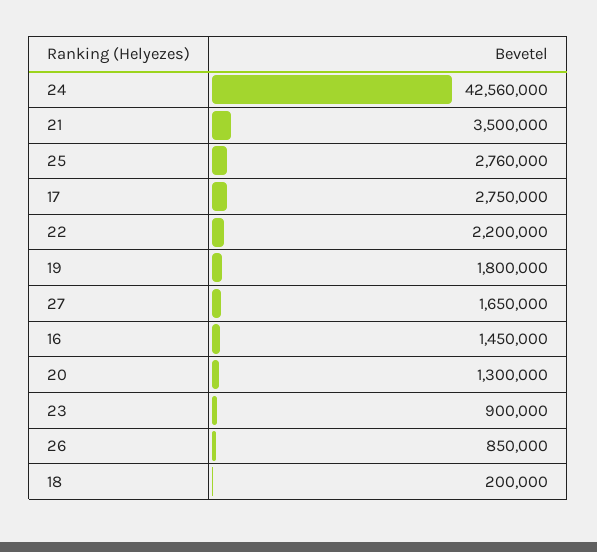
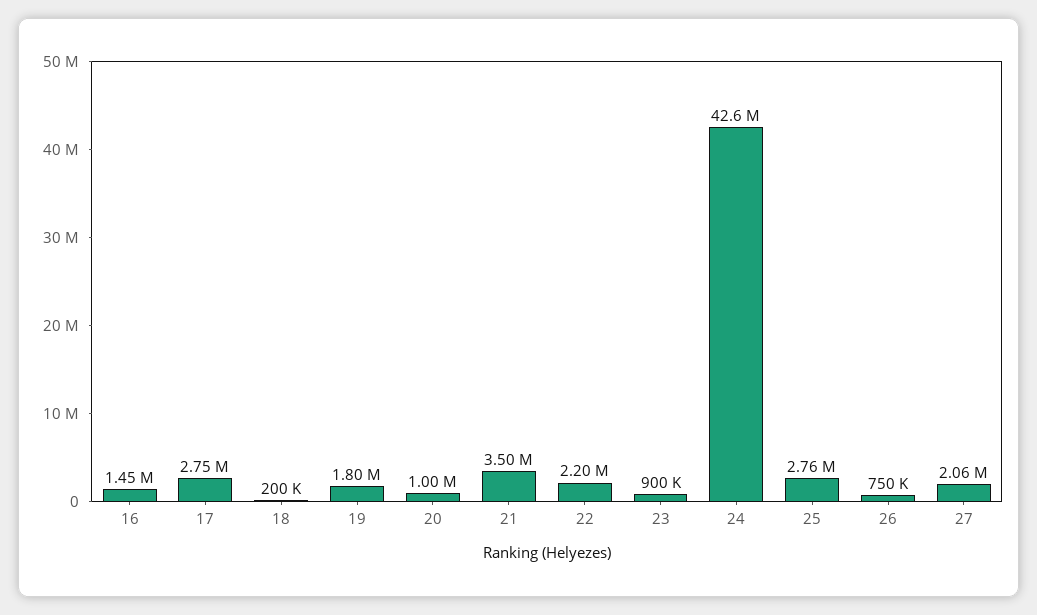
  {
    "24": 42560000,
    "21": 3500000,
    "25": 2760000,
    "17": 2750000,
    "22": 2200000,
    "19": 1800000,
-   "27": 1650000,
+   "27": 2060000,
    "16": 1450000,
-   "20": 1300000,
+   "20": 1000000,
    "23": 900000,
-   "26": 850000,
+   "26": 750000,
    "18": 200000
  }

